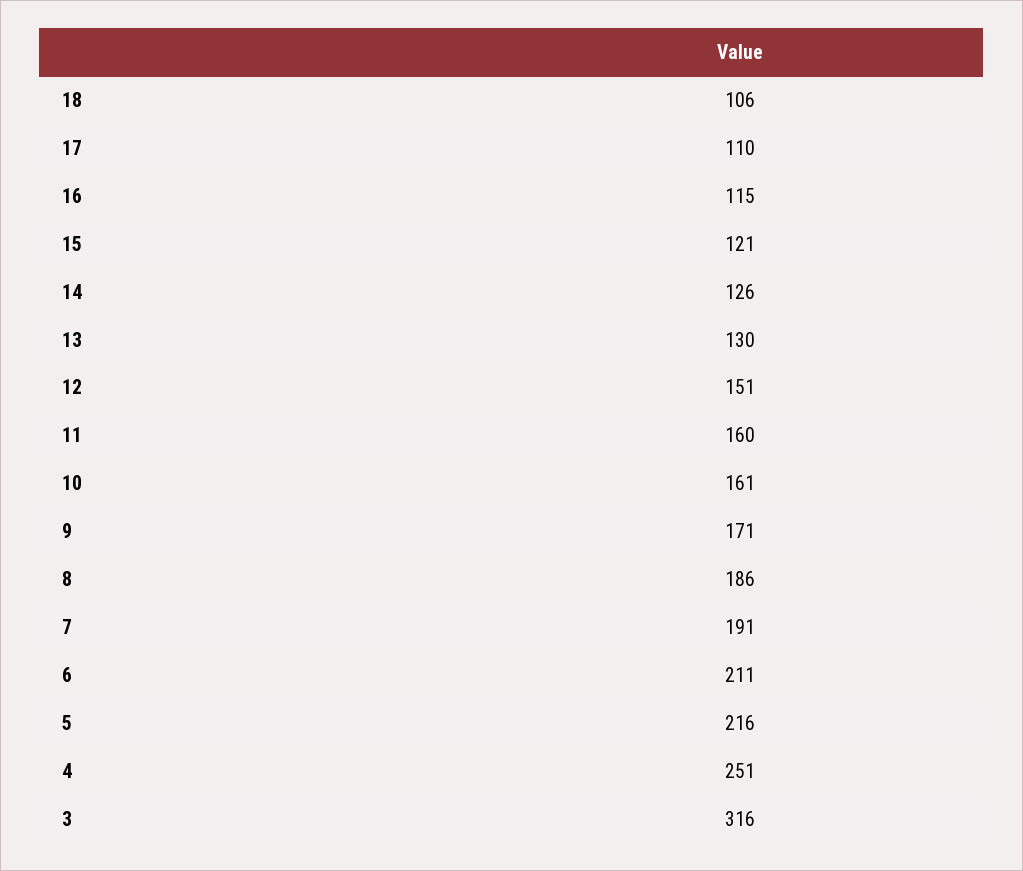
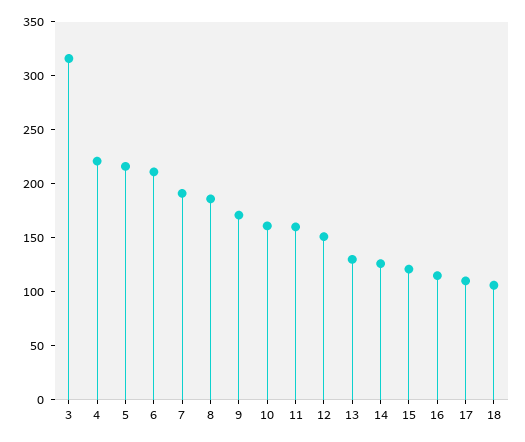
  {
    "18": 106,
    "17": 110,
    "16": 115,
    "15": 121,
    "14": 126,
    "13": 130,
    "12": 151,
    "11": 160,
    "10": 161,
    "9": 171,
    "8": 186,
    "7": 191,
    "6": 211,
    "5": 216,
-   "4": 251,
+   "4": 220,
    "3": 316
  }

